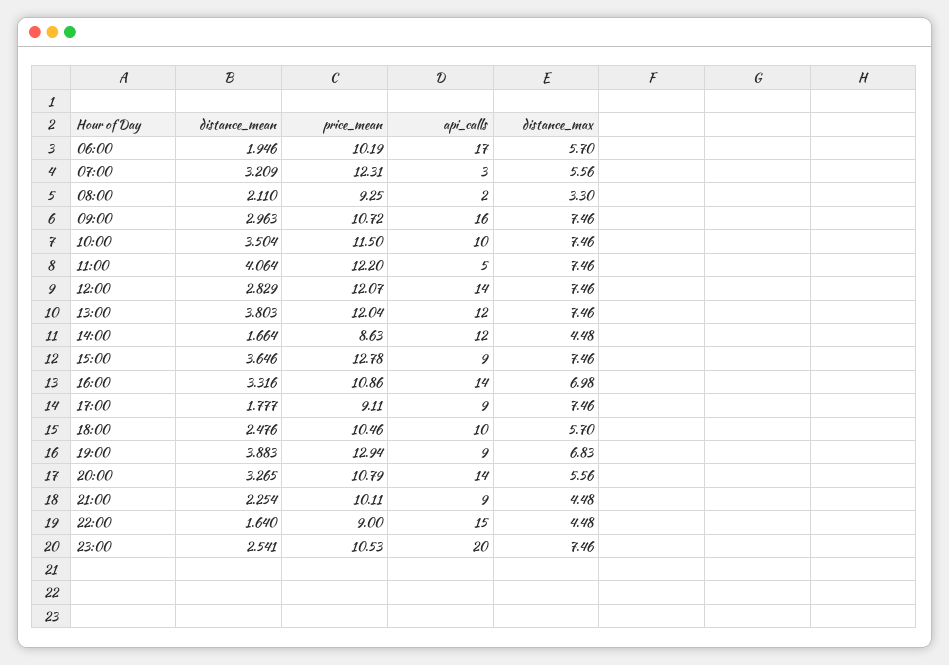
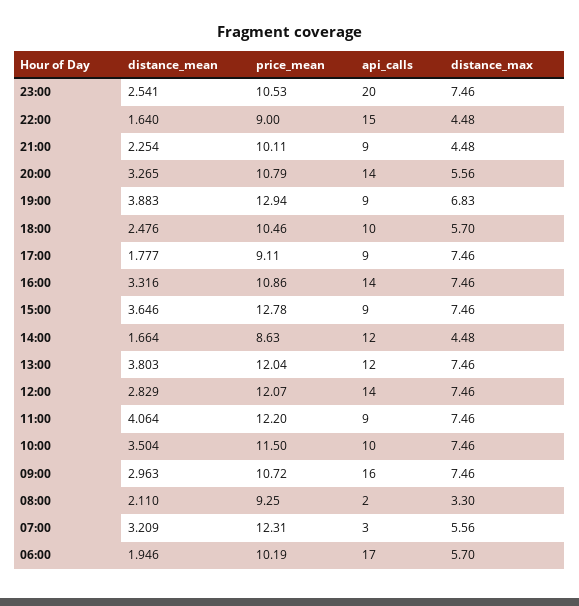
  {
    "distance_mean": {
      "06:00": 1.946,
      "07:00": 3.209,
      "08:00": 2.11,
      "09:00": 2.963,
      "10:00": 3.504,
      "11:00": 4.064,
      "12:00": 2.829,
      "13:00": 3.803,
      "14:00": 1.664,
      "15:00": 3.646,
      "16:00": 3.316,
      "17:00": 1.777,
      "18:00": 2.476,
      "19:00": 3.883,
      "20:00": 3.265,
      "21:00": 2.254,
      "22:00": 1.64,
      "23:00": 2.541
    },
    "price_mean": {
      "06:00": 10.19,
      "07:00": 12.31,
      "08:00": 9.25,
      "09:00": 10.72,
      "10:00": 11.5,
      "11:00": 12.2,
      "12:00": 12.07,
      "13:00": 12.04,
      "14:00": 8.63,
      "15:00": 12.78,
      "16:00": 10.86,
      "17:00": 9.11,
      "18:00": 10.46,
      "19:00": 12.94,
      "20:00": 10.79,
      "21:00": 10.11,
      "22:00": 9,
      "23:00": 10.53
    },
    "api_calls": {
      "06:00": 17,
      "07:00": 3,
      "08:00": 2,
      "09:00": 16,
      "10:00": 10,
-     "11:00": 5,
+     "11:00": 9,
      "12:00": 14,
      "13:00": 12,
      "14:00": 12,
      "15:00": 9,
      "16:00": 14,
      "17:00": 9,
      "18:00": 10,
      "19:00": 9,
      "20:00": 14,
      "21:00": 9,
      "22:00": 15,
      "23:00": 20
    },
    "distance_max": {
      "06:00": 5.7,
      "07:00": 5.56,
      "08:00": 3.3,
      "09:00": 7.46,
      "10:00": 7.46,
      "11:00": 7.46,
      "12:00": 7.46,
      "13:00": 7.46,
      "14:00": 4.48,
      "15:00": 7.46,
-     "16:00": 6.98,
+     "16:00": 7.46,
      "17:00": 7.46,
      "18:00": 5.7,
      "19:00": 6.83,
      "20:00": 5.56,
      "21:00": 4.48,
      "22:00": 4.48,
      "23:00": 7.46
    }
  }

